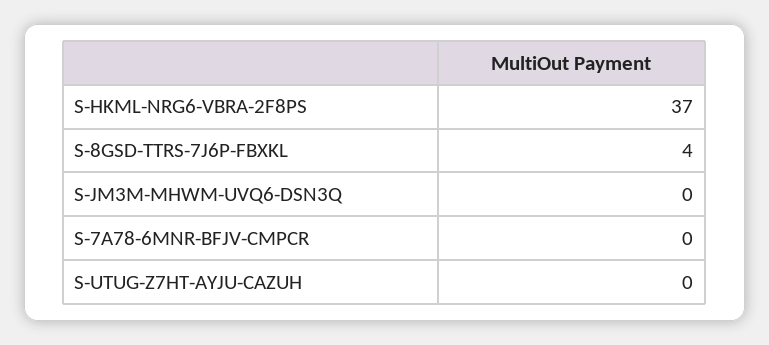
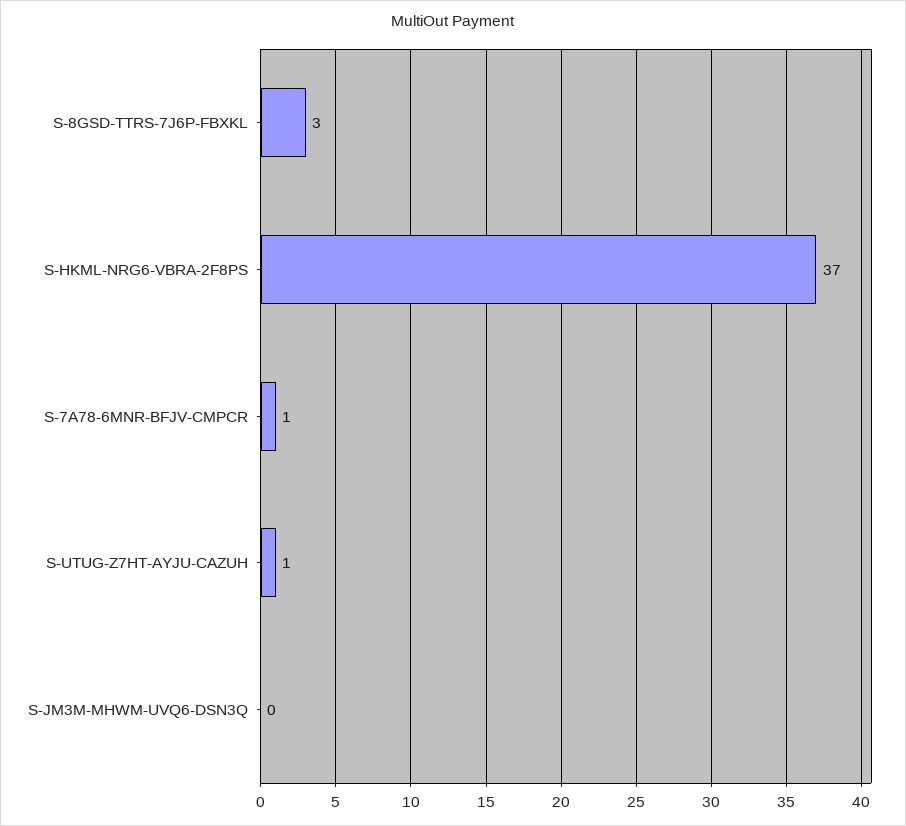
  {
    "S-HKML-NRG6-VBRA-2F8PS": 37,
-   "S-8GSD-TTRS-7J6P-FBXKL": 4,
+   "S-8GSD-TTRS-7J6P-FBXKL": 3,
    "S-JM3M-MHWM-UVQ6-DSN3Q": 0,
-   "S-7A78-6MNR-BFJV-CMPCR": 0,
+   "S-7A78-6MNR-BFJV-CMPCR": 1,
-   "S-UTUG-Z7HT-AYJU-CAZUH": 0
+   "S-UTUG-Z7HT-AYJU-CAZUH": 1
  }

